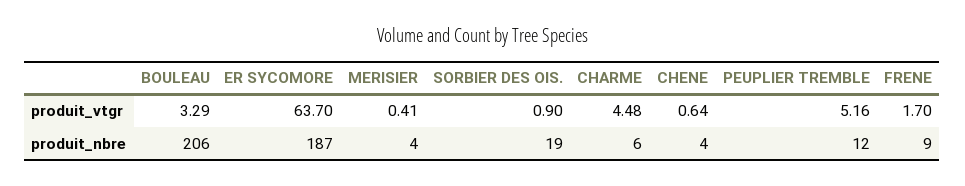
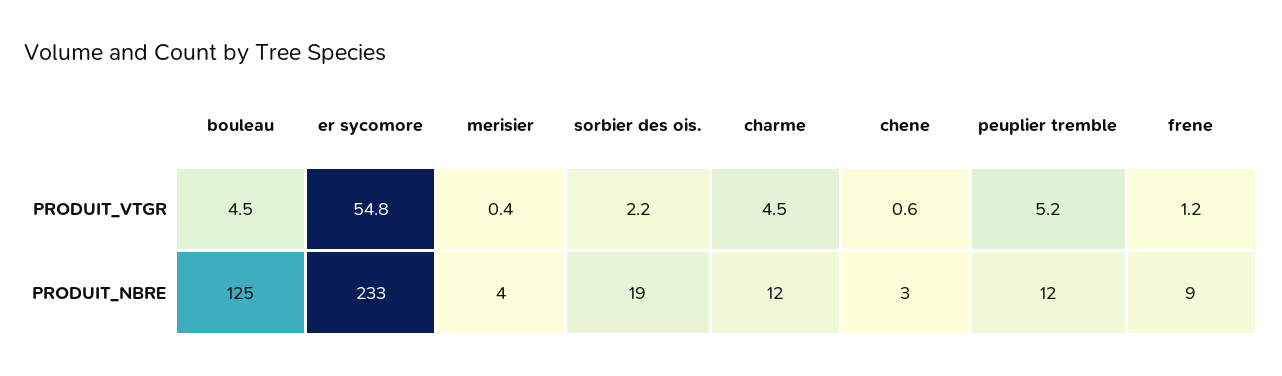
  {
    "BOULEAU": {
-     "produit_vtgr": 3.29,
+     "produit_vtgr": 4.5,
-     "produit_nbre": 206
+     "produit_nbre": 125
    },
    "ER SYCOMORE": {
-     "produit_vtgr": 63.7,
+     "produit_vtgr": 54.8,
-     "produit_nbre": 187
+     "produit_nbre": 233
    },
    "MERISIER": {
      "produit_vtgr": 0.41,
      "produit_nbre": 4
    },
    "SORBIER DES OIS.": {
-     "produit_vtgr": 0.9,
+     "produit_vtgr": 2.2,
      "produit_nbre": 19
    },
    "CHARME": {
      "produit_vtgr": 4.48,
-     "produit_nbre": 6
+     "produit_nbre": 12
    },
    "CHENE": {
      "produit_vtgr": 0.64,
-     "produit_nbre": 4
+     "produit_nbre": 3
    },
    "PEUPLIER TREMBLE": {
      "produit_vtgr": 5.16,
      "produit_nbre": 12
    },
    "FRENE": {
-     "produit_vtgr": 1.7,
+     "produit_vtgr": 1.2,
      "produit_nbre": 9
    }
  }

